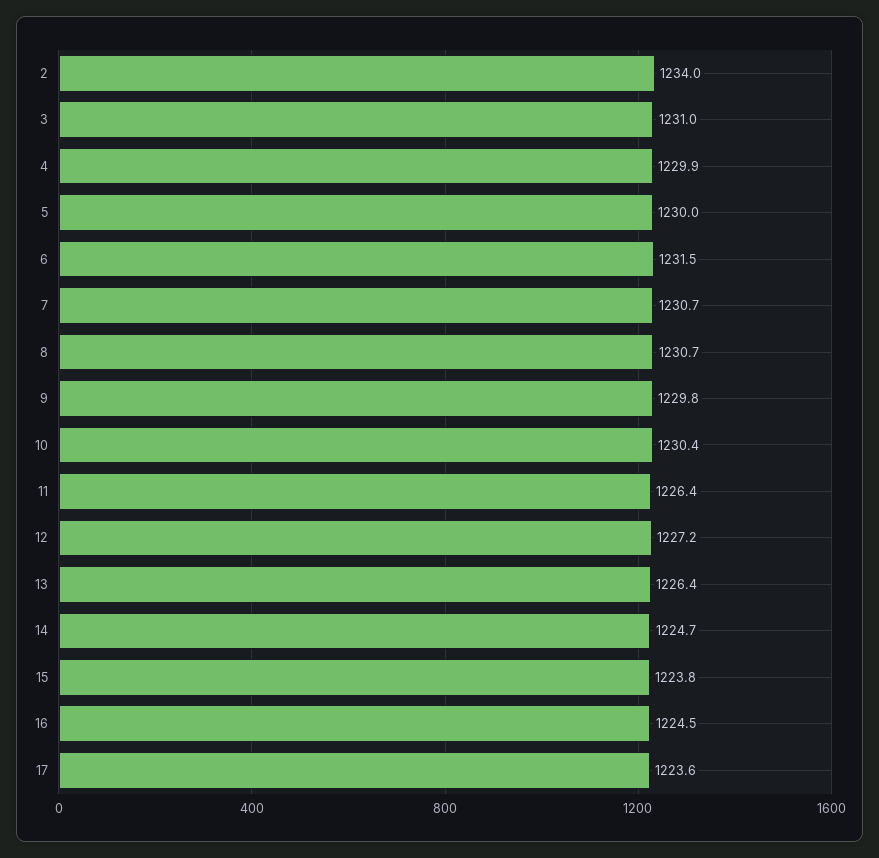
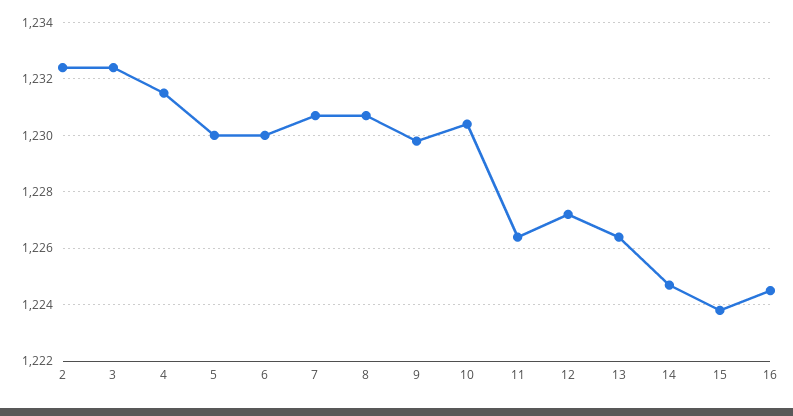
  {
-   "2": 1234,
+   "2": 1232.5,
-   "3": 1231,
+   "3": 1232.5,
-   "4": 1229.9,
+   "4": 1231.5,
    "5": 1230,
-   "6": 1231.5,
+   "6": 1230,
    "7": 1230.7,
    "8": 1230.7,
    "9": 1229.8,
    "10": 1230.4,
    "11": 1226.4,
    "12": 1227.2,
    "13": 1226.4,
    "14": 1224.7,
    "15": 1223.8,
-   "16": 1224.5,
+   "16": 1224.5
-   "17": 1223.6
  }

